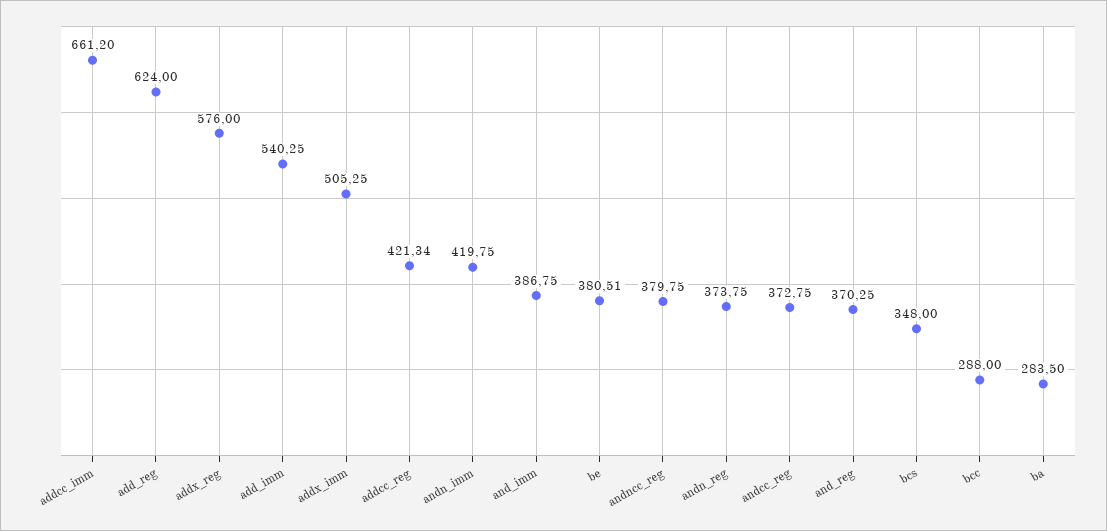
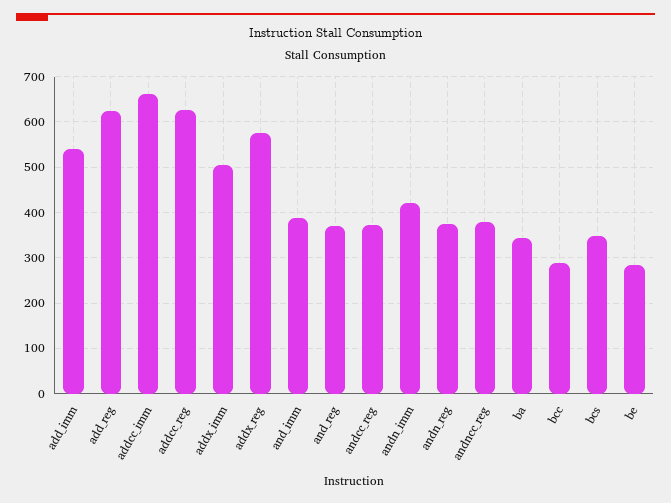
  {
    "addcc_imm": 661.2,
    "add_reg": 624,
    "addx_reg": 576,
    "add_imm": 540.25,
    "addx_imm": 505.25,
-   "addcc_reg": 421.34,
+   "addcc_reg": 620,
    "andn_imm": 419.75,
    "and_imm": 386.75,
-   "be": 380.51,
+   "be": 280,
    "andncc_reg": 379.75,
    "andn_reg": 373.75,
    "andcc_reg": 372.75,
    "and_reg": 370.25,
    "bcs": 348,
    "bcc": 288,
-   "ba": 283.5
+   "ba": 340
  }

